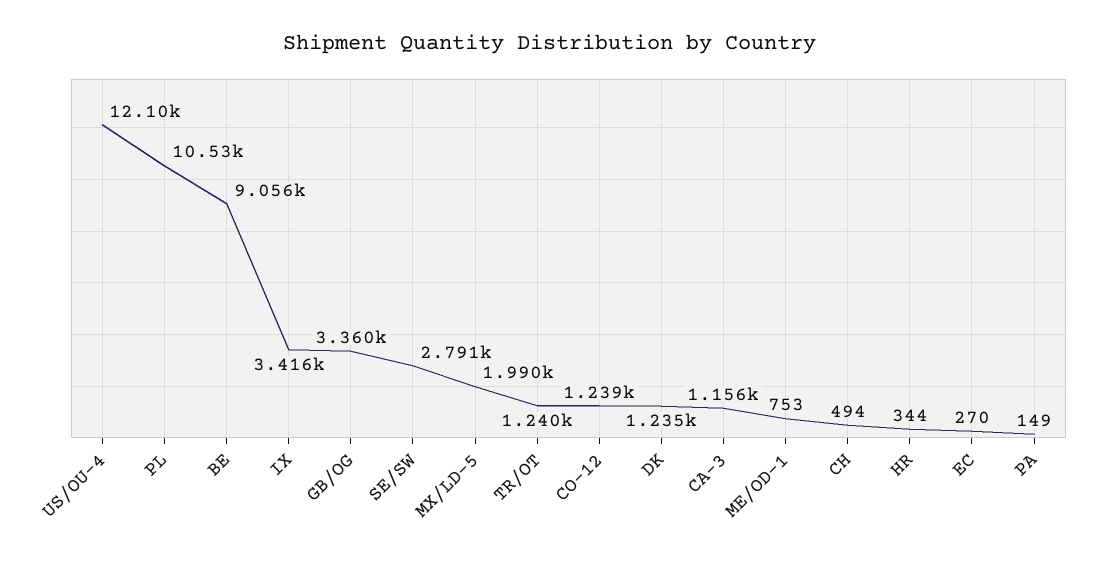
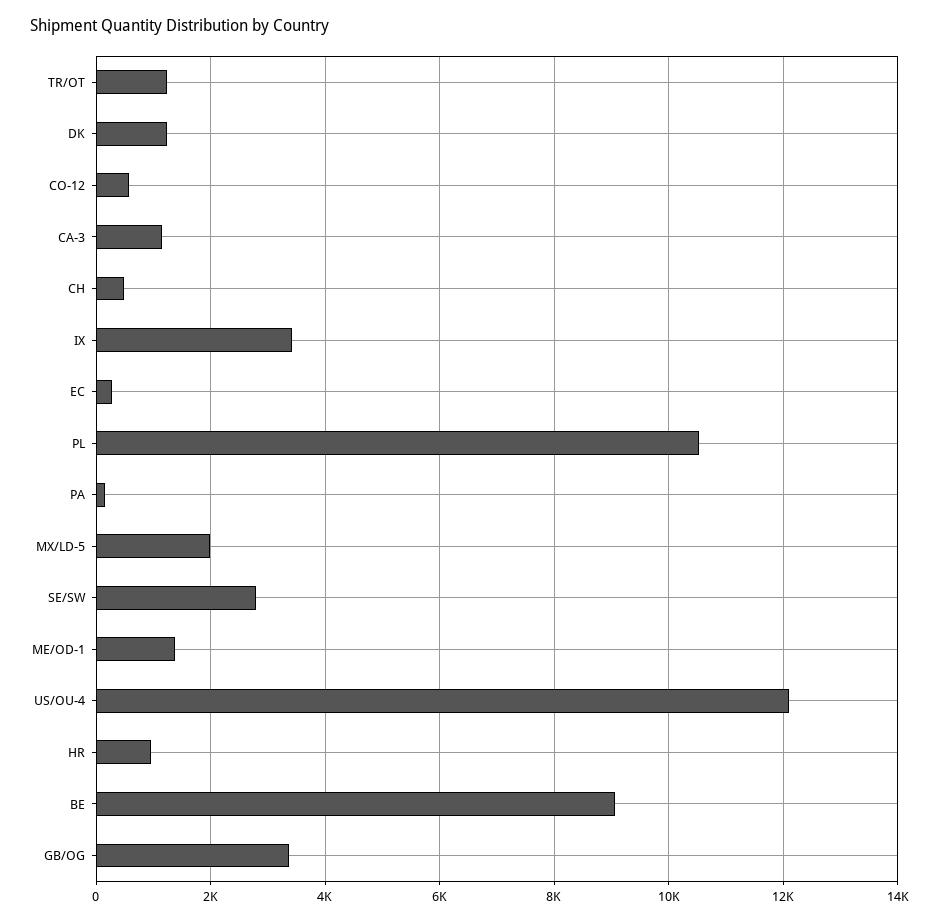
  {
    "US/OU-4": 12100,
    "PL": 10530,
    "BE": 9056,
    "IX": 3416,
    "GB/OG": 3360,
    "SE/SW": 2791,
    "MX/LD-5": 1990,
    "TR/OT": 1240,
-   "CO-12": 1239,
+   "CO-12": 600,
    "DK": 1235,
    "CA-3": 1156,
-   "ME/OD-1": 753,
+   "ME/OD-1": 1400,
    "CH": 494,
-   "HR": 344,
+   "HR": 1000,
    "EC": 270,
    "PA": 149
  }

